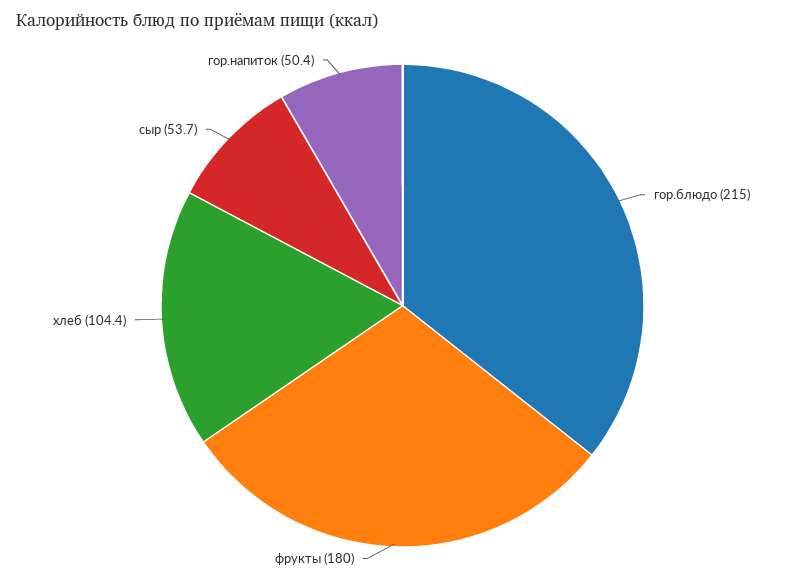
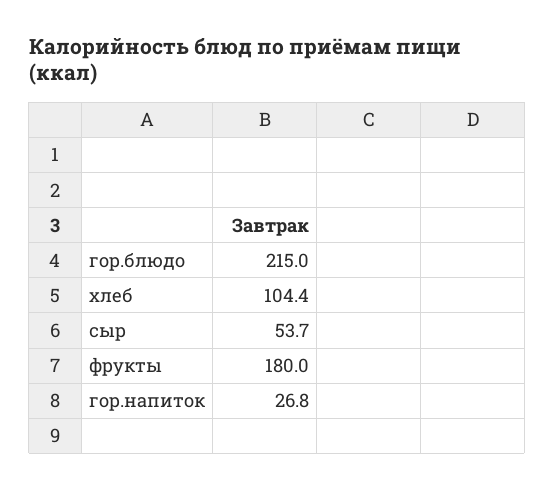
  {
    "гор.блюдо": 215,
    "фрукты": 180,
    "хлеб": 104.4,
    "сыр": 53.7,
-   "гор.напиток": 50.4
+   "гор.напиток": 26.8
  }

